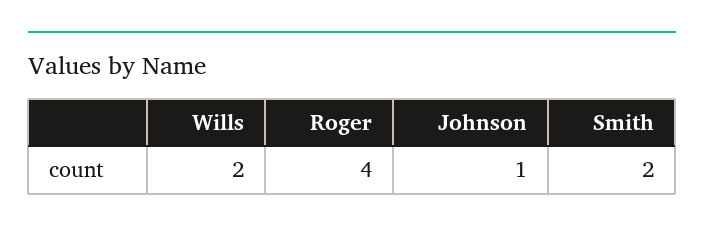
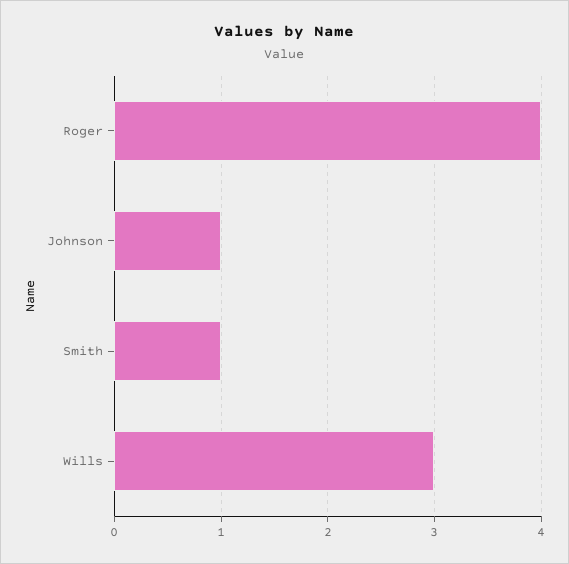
  {
-   "Wills": 2,
+   "Wills": 3,
    "Roger": 4,
    "Johnson": 1,
-   "Smith": 2
+   "Smith": 1
  }

